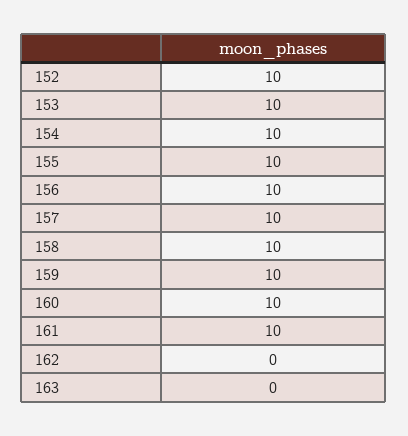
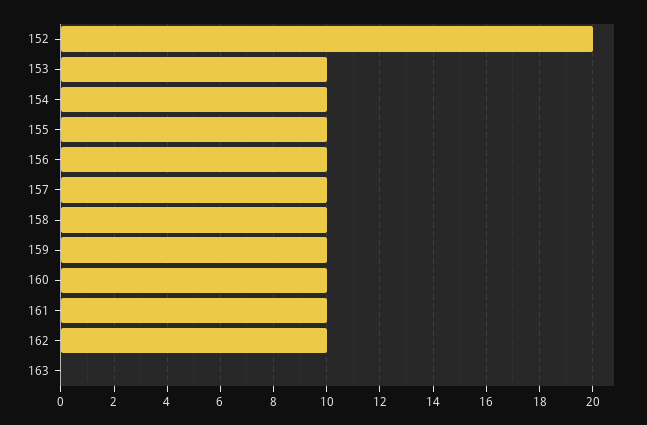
  {
-   "152": 10,
+   "152": 20,
    "153": 10,
    "154": 10,
    "155": 10,
    "156": 10,
    "157": 10,
    "158": 10,
    "159": 10,
    "160": 10,
    "161": 10,
-   "162": 0,
+   "162": 10,
    "163": 0
  }

